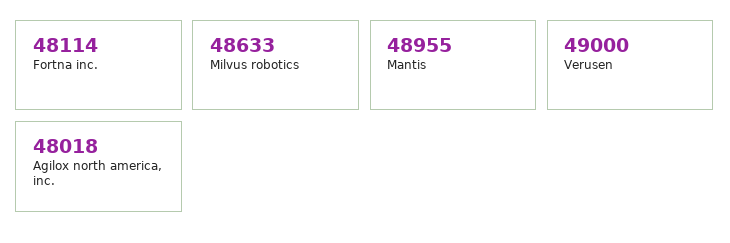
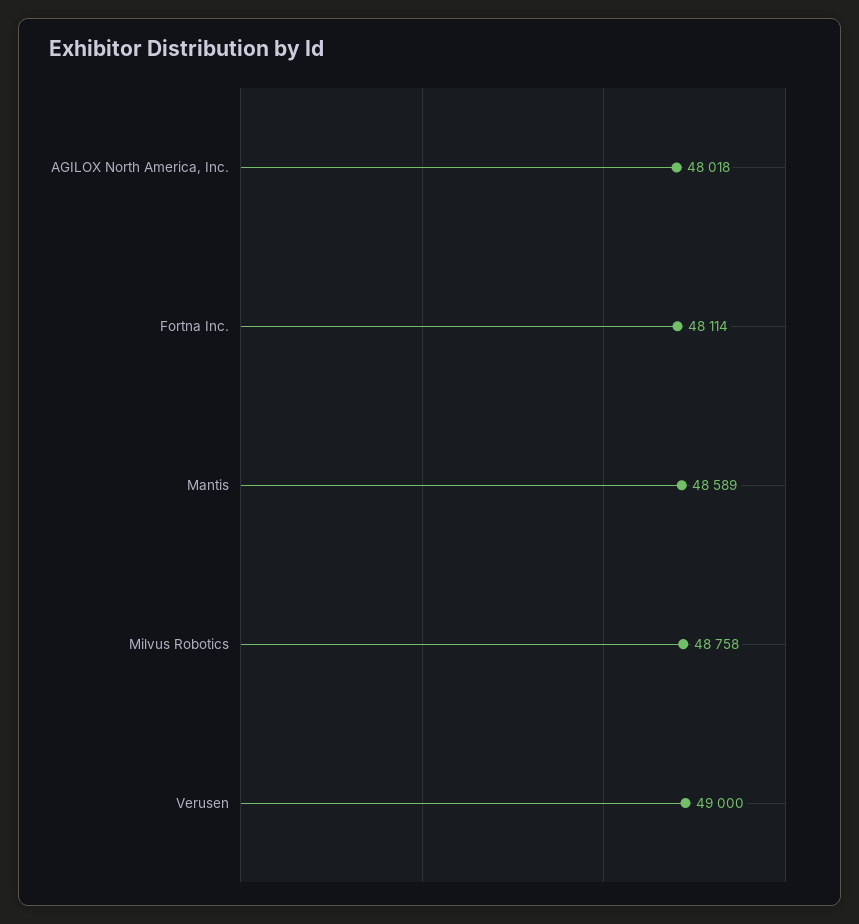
  {
    "Fortna inc.": 48114,
-   "Milvus robotics": 48633,
+   "Milvus robotics": 48758,
-   "Mantis": 48955,
+   "Mantis": 48589,
    "Verusen": 49000,
    "Agilox north america, inc.": 48018
  }

